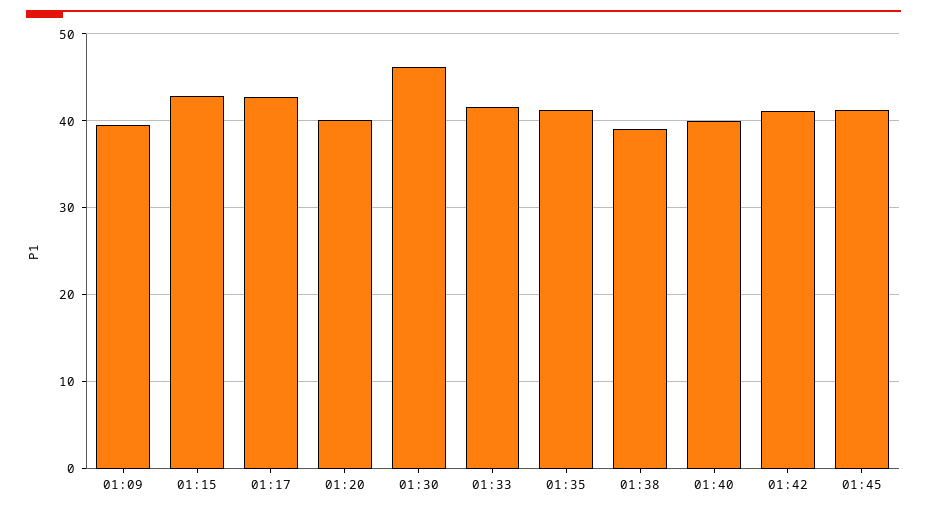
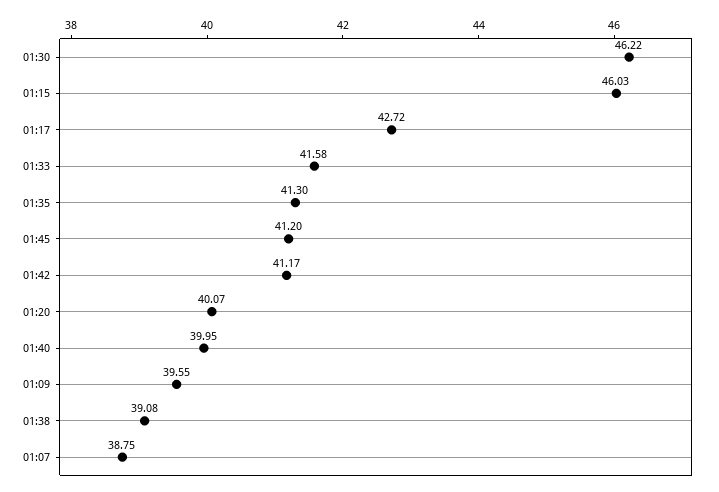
  {
    "01:09": 39.55,
-   "01:15": 43,
+   "01:15": 46.03,
    "01:17": 42.72,
    "01:20": 40.07,
    "01:30": 46.22,
    "01:33": 41.58,
    "01:35": 41.3,
    "01:38": 39.08,
    "01:40": 39.95,
    "01:42": 41.17,
-   "01:45": 41.2
+   "01:45": 41.2,
+   "01:07": 38.75
  }

